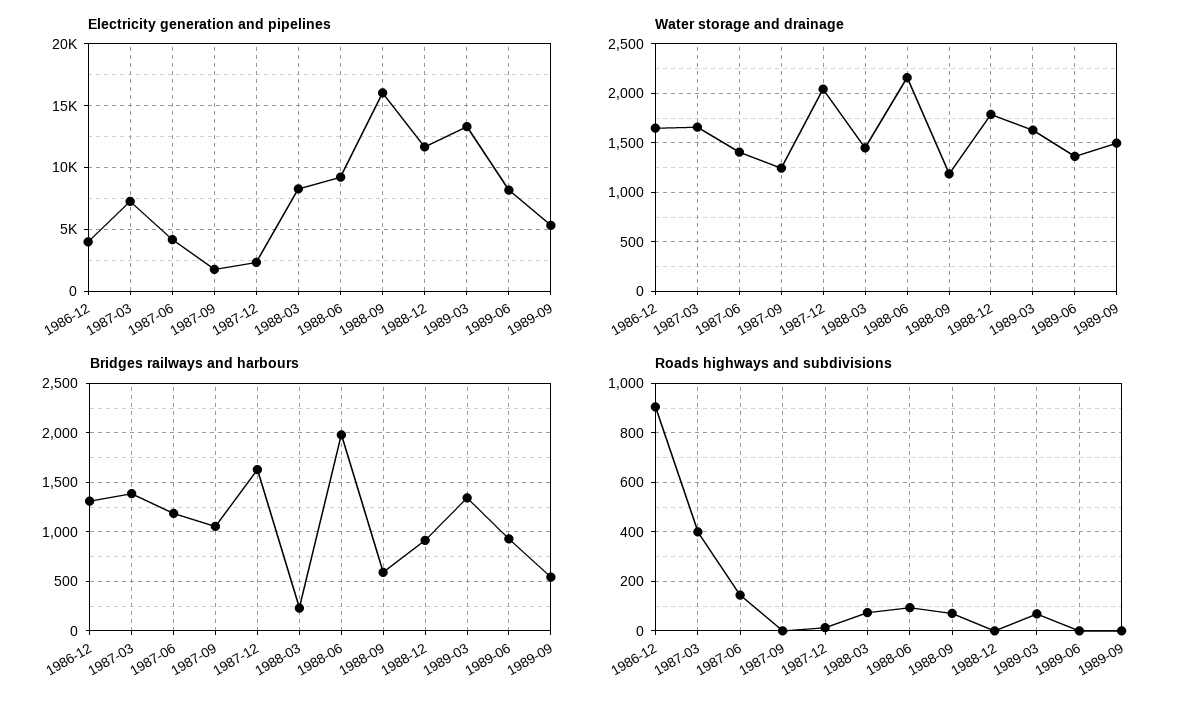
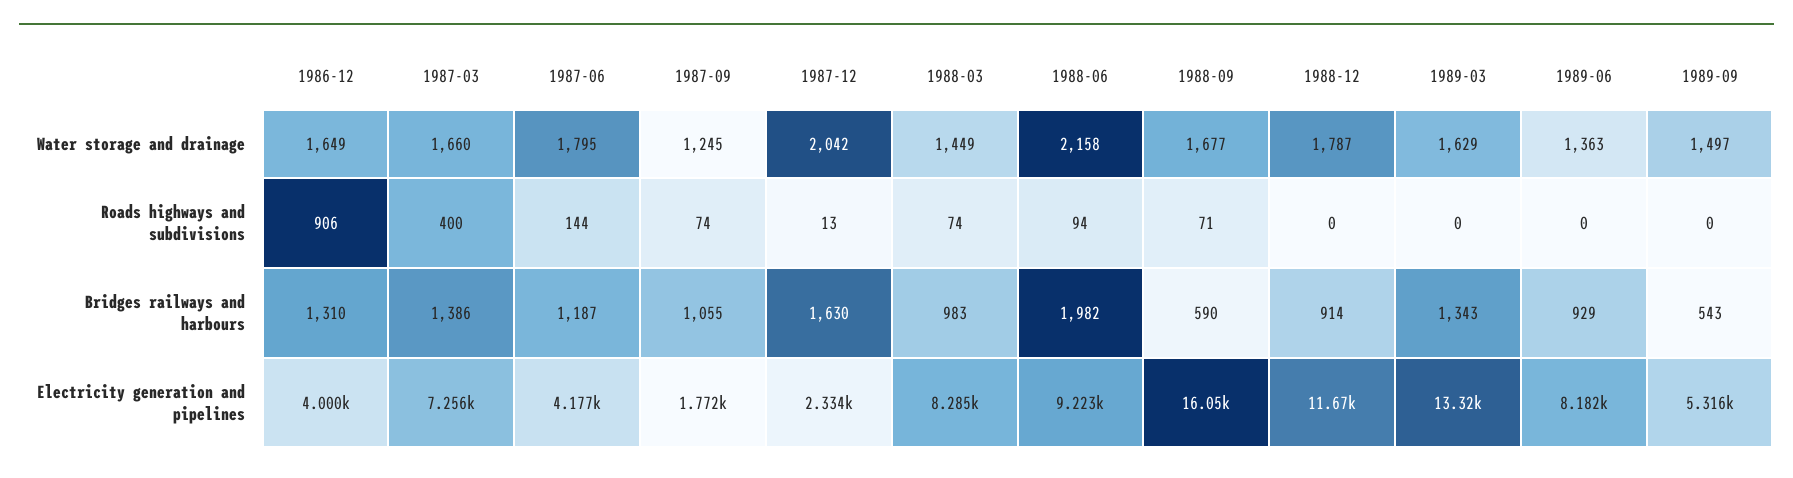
  {
    "Electricity generation and pipelines": {
      "1986-12": 4000,
      "1987-03": 7256,
      "1987-06": 4177,
      "1987-09": 1772,
      "1987-12": 2334,
      "1988-03": 8285,
      "1988-06": 9223,
      "1988-09": 16050,
      "1988-12": 11670,
      "1989-03": 13320,
      "1989-06": 8182,
      "1989-09": 5316
    },
    "Water storage and drainage": {
      "1986-12": 1649,
      "1987-03": 1660,
-     "1987-06": 1400,
+     "1987-06": 1795,
      "1987-09": 1245,
      "1987-12": 2042,
      "1988-03": 1449,
      "1988-06": 2158,
-     "1988-09": 1200,
+     "1988-09": 1677,
      "1988-12": 1787,
      "1989-03": 1629,
      "1989-06": 1363,
      "1989-09": 1497
    },
    "Bridges railways and harbours": {
      "1986-12": 1310,
      "1987-03": 1386,
      "1987-06": 1187,
      "1987-09": 1055,
      "1987-12": 1630,
-     "1988-03": 200,
+     "1988-03": 983,
      "1988-06": 1982,
      "1988-09": 590,
      "1988-12": 914,
      "1989-03": 1343,
      "1989-06": 929,
      "1989-09": 543
    },
    "Roads highways and subdivisions": {
      "1986-12": 906,
      "1987-03": 400,
      "1987-06": 144,
-     "1987-09": 0,
+     "1987-09": 74,
      "1987-12": 13,
      "1988-03": 74,
      "1988-06": 94,
      "1988-09": 71,
      "1988-12": 0,
-     "1989-03": 75,
+     "1989-03": 0,
      "1989-06": 0,
      "1989-09": 0
    }
  }

